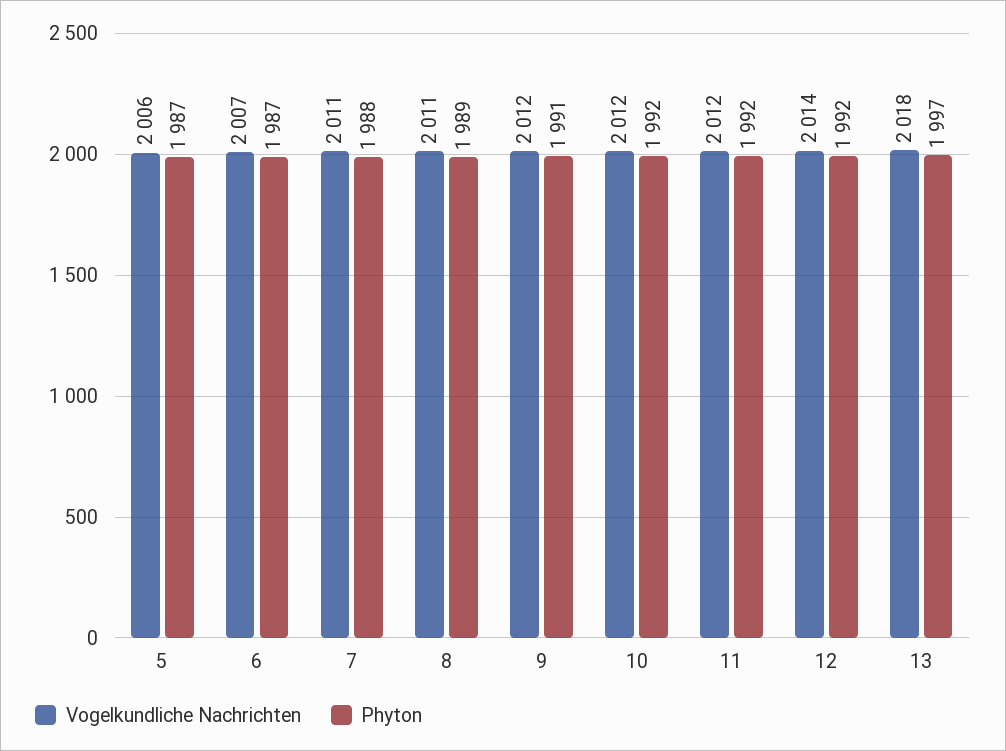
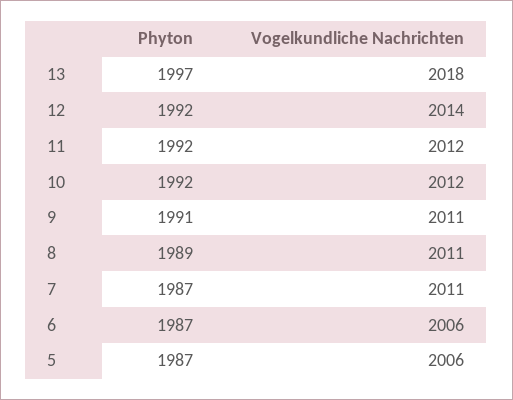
  {
    "Vogelkundliche Nachrichten": {
      "5": 2006,
-     "6": 2007,
+     "6": 2006,
      "7": 2011,
      "8": 2011,
-     "9": 2012,
+     "9": 2011,
      "10": 2012,
      "11": 2012,
      "12": 2014,
      "13": 2018
    },
    "Phyton": {
      "5": 1987,
      "6": 1987,
-     "7": 1988,
+     "7": 1987,
      "8": 1989,
      "9": 1991,
      "10": 1992,
      "11": 1992,
      "12": 1992,
      "13": 1997
    }
  }

